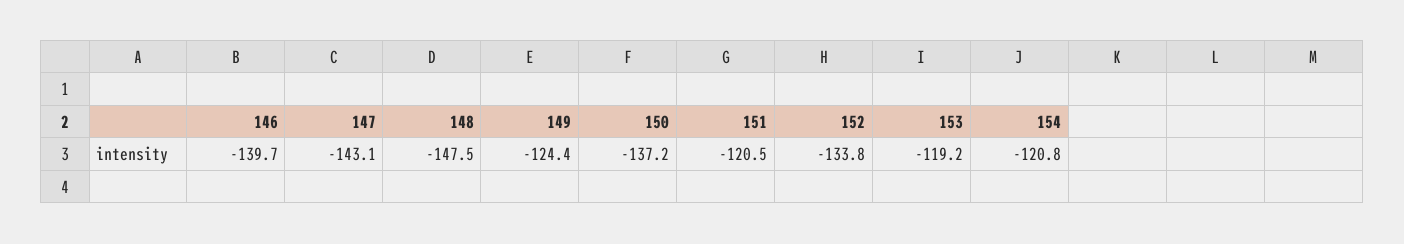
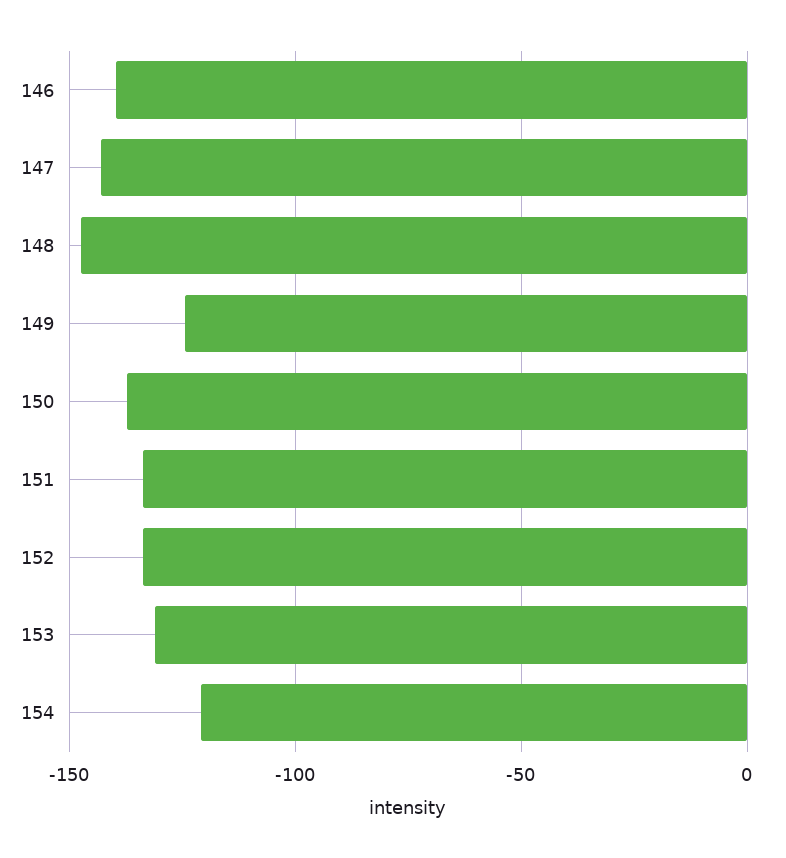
  {
    "146": -139.7,
    "147": -143.1,
    "148": -147.5,
    "149": -124.4,
    "150": -137.2,
-   "151": -120.5,
+   "151": -135,
    "152": -133.8,
-   "153": -119.2,
+   "153": -130,
    "154": -120.8
  }

